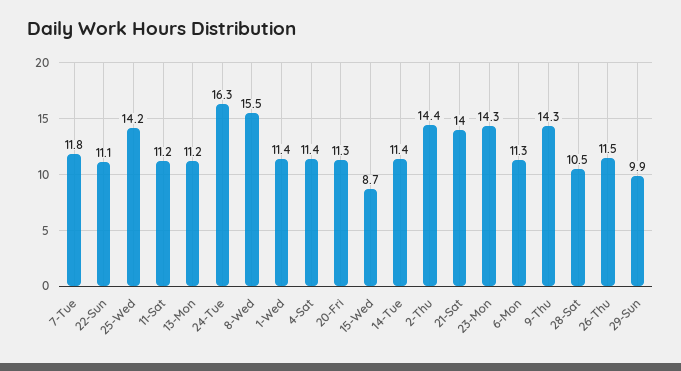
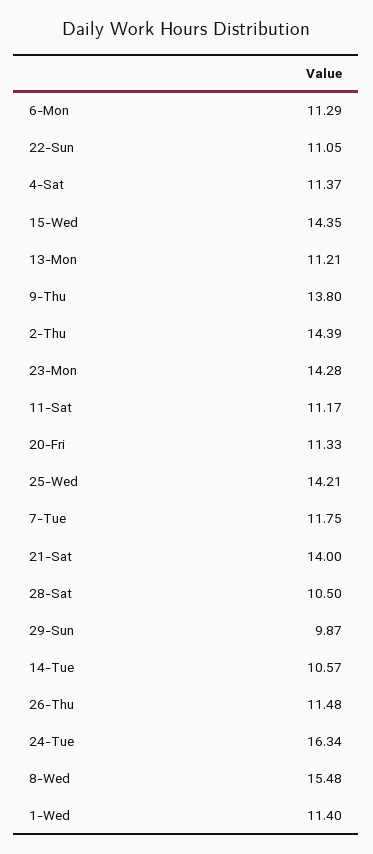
  {
    "7-Tue": 11.75,
    "22-Sun": 11.05,
    "25-Wed": 14.21,
    "11-Sat": 11.17,
    "13-Mon": 11.21,
    "24-Tue": 16.34,
    "8-Wed": 15.48,
    "1-Wed": 11.4,
    "4-Sat": 11.37,
    "20-Fri": 11.33,
-   "15-Wed": 8.7,
+   "15-Wed": 14.35,
-   "14-Tue": 11.4,
+   "14-Tue": 10.57,
    "2-Thu": 14.39,
    "21-Sat": 14,
    "23-Mon": 14.28,
    "6-Mon": 11.29,
-   "9-Thu": 14.3,
+   "9-Thu": 13.8,
    "28-Sat": 10.5,
    "26-Thu": 11.48,
    "29-Sun": 9.87
  }

